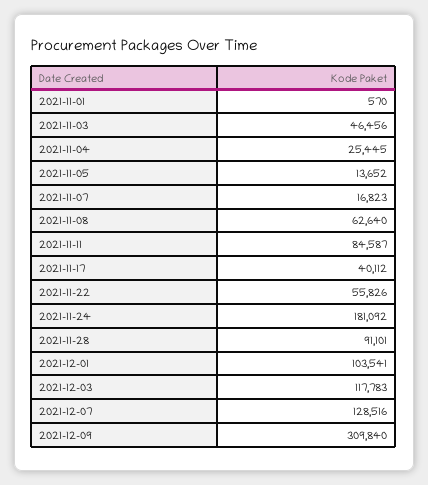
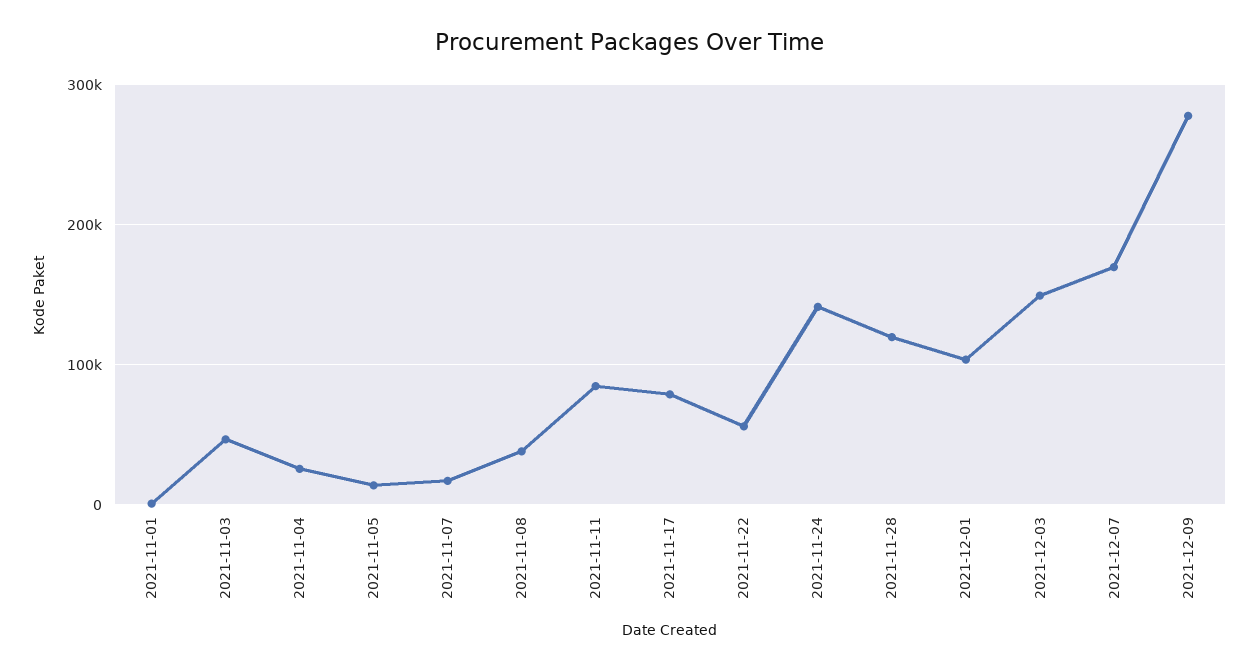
  {
    "2021-11-01": 570,
    "2021-11-03": 46456,
    "2021-11-04": 25445,
    "2021-11-05": 13652,
    "2021-11-07": 16823,
-   "2021-11-08": 62640,
+   "2021-11-08": 40000,
    "2021-11-11": 84587,
-   "2021-11-17": 40112,
+   "2021-11-17": 80000,
    "2021-11-22": 55826,
-   "2021-11-24": 181092,
+   "2021-11-24": 140000,
-   "2021-11-28": 91101,
+   "2021-11-28": 120000,
    "2021-12-01": 103541,
-   "2021-12-03": 117783,
+   "2021-12-03": 150000,
-   "2021-12-07": 128516,
+   "2021-12-07": 170000,
-   "2021-12-09": 309840
+   "2021-12-09": 280000
  }

